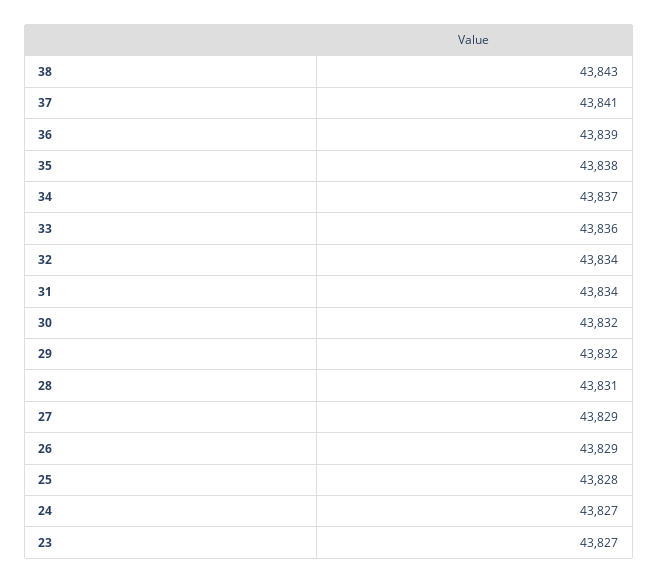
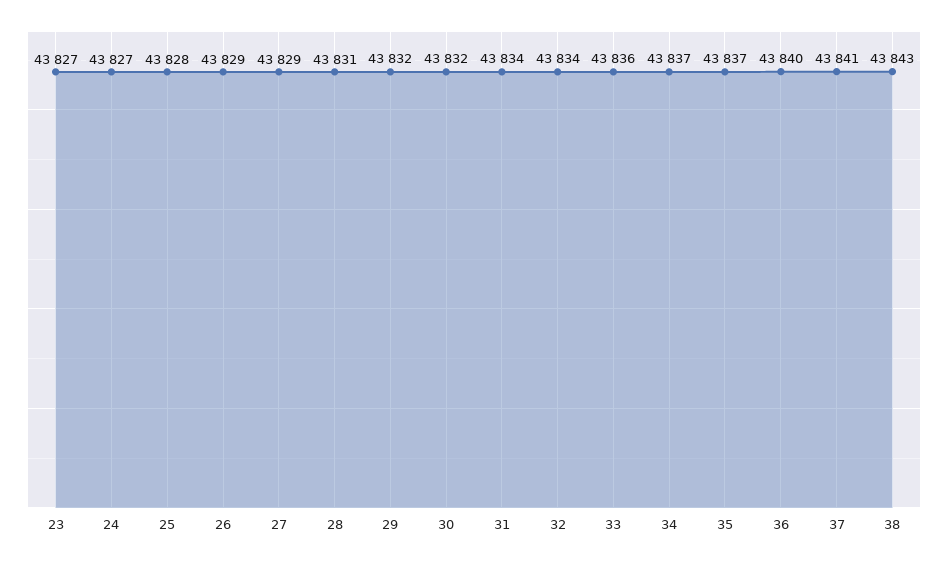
  {
    "38": 43843,
    "37": 43841,
-   "36": 43839,
+   "36": 43840,
-   "35": 43838,
+   "35": 43837,
    "34": 43837,
    "33": 43836,
    "32": 43834,
    "31": 43834,
    "30": 43832,
    "29": 43832,
    "28": 43831,
    "27": 43829,
    "26": 43829,
    "25": 43828,
    "24": 43827,
    "23": 43827
  }

